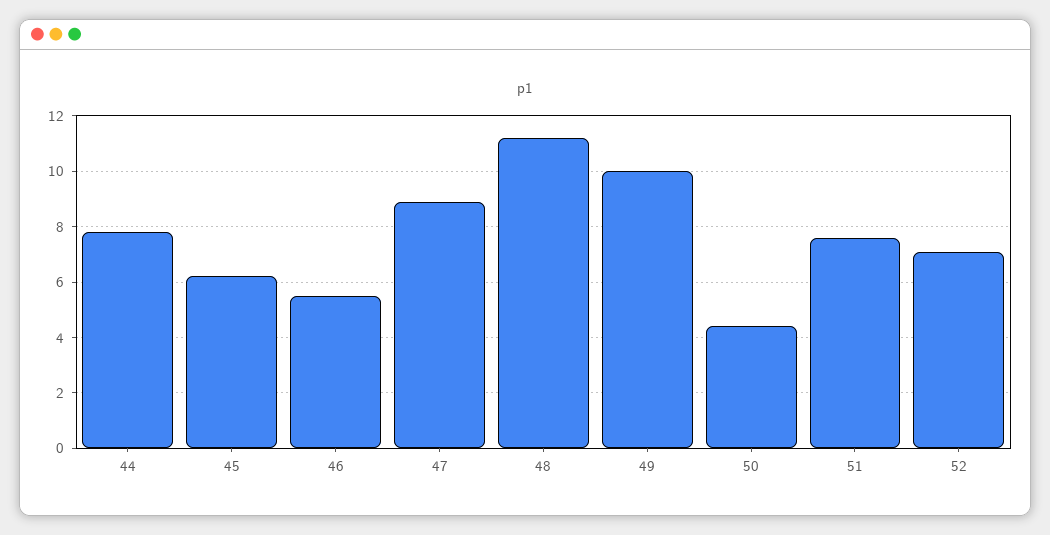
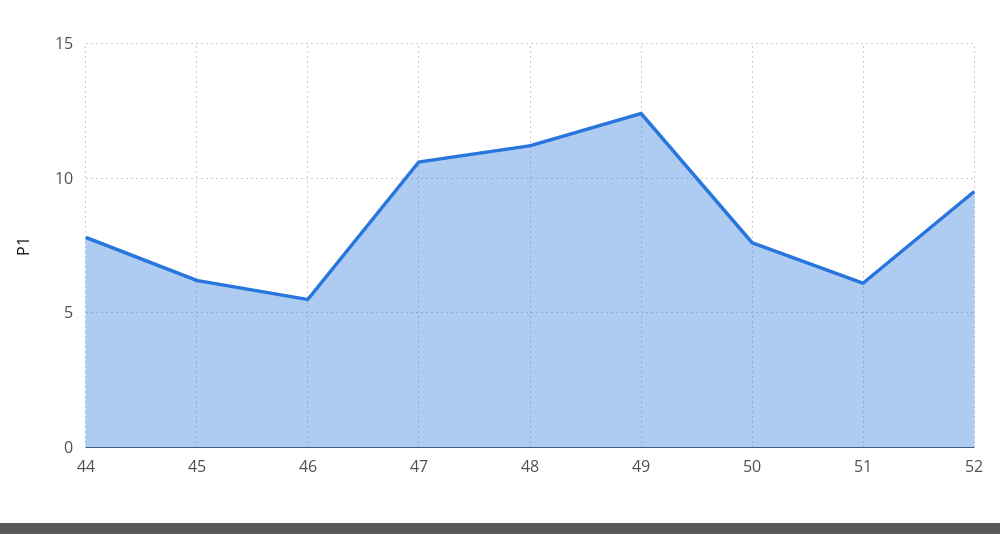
  {
    "44": 8,
    "45": 6,
    "46": 5.5,
-   "47": 9,
+   "47": 10.5,
    "48": 11,
-   "49": 10,
+   "49": 12.5,
-   "50": 4.5,
+   "50": 7.5,
-   "51": 7.5,
+   "51": 6,
-   "52": 7
+   "52": 9.5
  }

